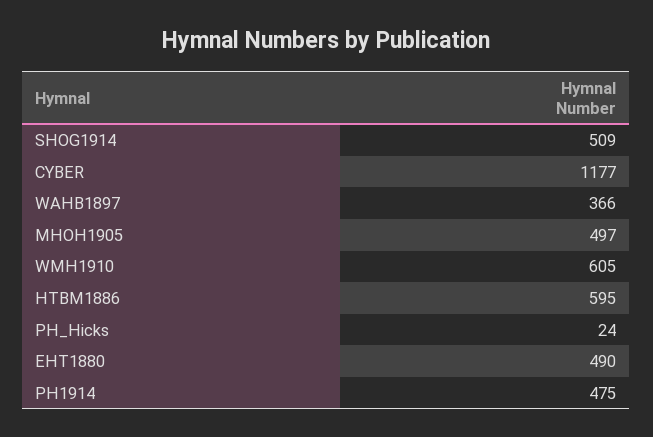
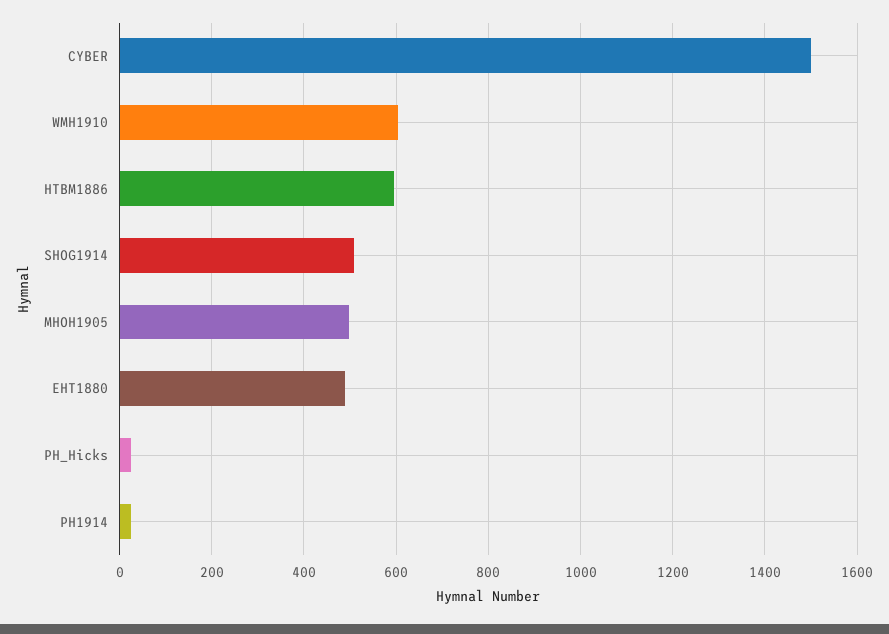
  {
    "SHOG1914": 509,
-   "CYBER": 1177,
+   "CYBER": 1500,
-   "WAHB1897": 366,
    "MHOH1905": 497,
    "WMH1910": 605,
    "HTBM1886": 595,
    "PH_Hicks": 24,
    "EHT1880": 490,
-   "PH1914": 475
+   "PH1914": 20
  }

